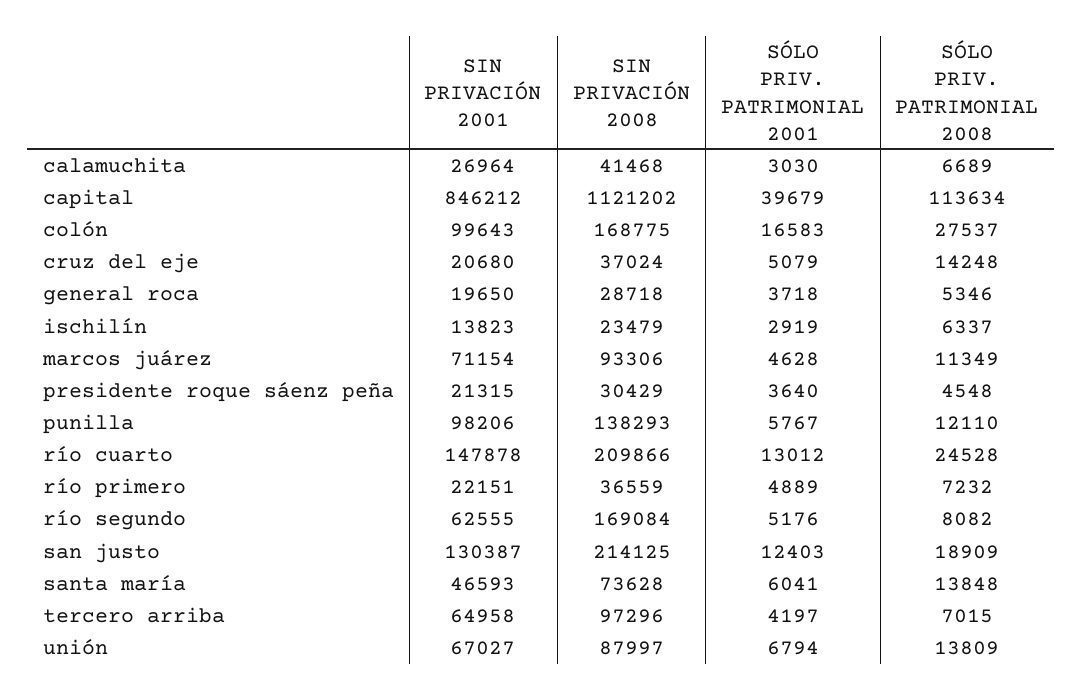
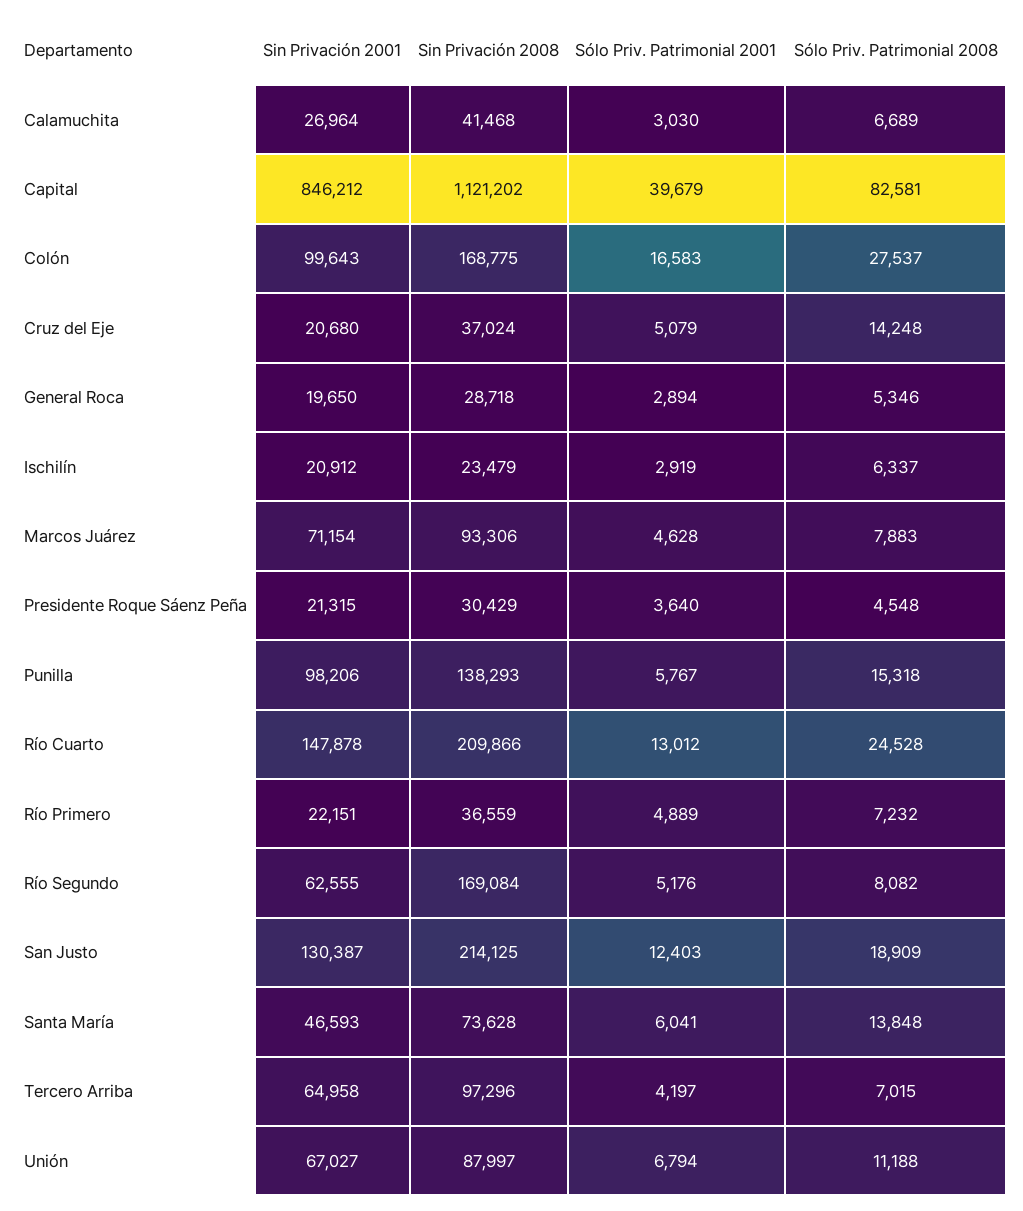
  {
    "SIN PRIVACIÓN 2001": {
      "calamuchita": 26964,
      "capital": 846212,
      "colón": 99643,
      "cruz del eje": 20680,
      "general roca": 19650,
-     "ischilín": 13823,
+     "ischilín": 20912,
      "marcos juárez": 71154,
      "presidente roque sáenz peña": 21315,
      "punilla": 98206,
      "río cuarto": 147878,
      "río primero": 22151,
      "río segundo": 62555,
      "san justo": 130387,
      "santa maría": 46593,
      "tercero arriba": 64958,
      "unión": 67027
    },
    "SIN PRIVACIÓN 2008": {
      "calamuchita": 41468,
      "capital": 1121202,
      "colón": 168775,
      "cruz del eje": 37024,
      "general roca": 28718,
      "ischilín": 23479,
      "marcos juárez": 93306,
      "presidente roque sáenz peña": 30429,
      "punilla": 138293,
      "río cuarto": 209866,
      "río primero": 36559,
      "río segundo": 169084,
      "san justo": 214125,
      "santa maría": 73628,
      "tercero arriba": 97296,
      "unión": 87997
    },
    "SÓLO PRIV. PATRIMONIAL 2001": {
      "calamuchita": 3030,
      "capital": 39679,
      "colón": 16583,
      "cruz del eje": 5079,
-     "general roca": 3718,
+     "general roca": 2894,
      "ischilín": 2919,
      "marcos juárez": 4628,
      "presidente roque sáenz peña": 3640,
      "punilla": 5767,
      "río cuarto": 13012,
      "río primero": 4889,
      "río segundo": 5176,
      "san justo": 12403,
      "santa maría": 6041,
      "tercero arriba": 4197,
      "unión": 6794
    },
    "SÓLO PRIV. PATRIMONIAL 2008": {
      "calamuchita": 6689,
-     "capital": 113634,
+     "capital": 82581,
      "colón": 27537,
      "cruz del eje": 14248,
      "general roca": 5346,
      "ischilín": 6337,
-     "marcos juárez": 11349,
+     "marcos juárez": 7883,
      "presidente roque sáenz peña": 4548,
-     "punilla": 12110,
+     "punilla": 15318,
      "río cuarto": 24528,
      "río primero": 7232,
      "río segundo": 8082,
      "san justo": 18909,
      "santa maría": 13848,
      "tercero arriba": 7015,
-     "unión": 13809
+     "unión": 11188
    }
  }

